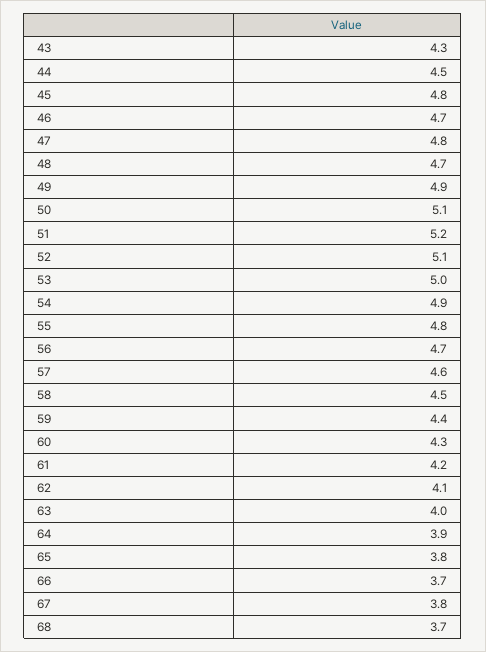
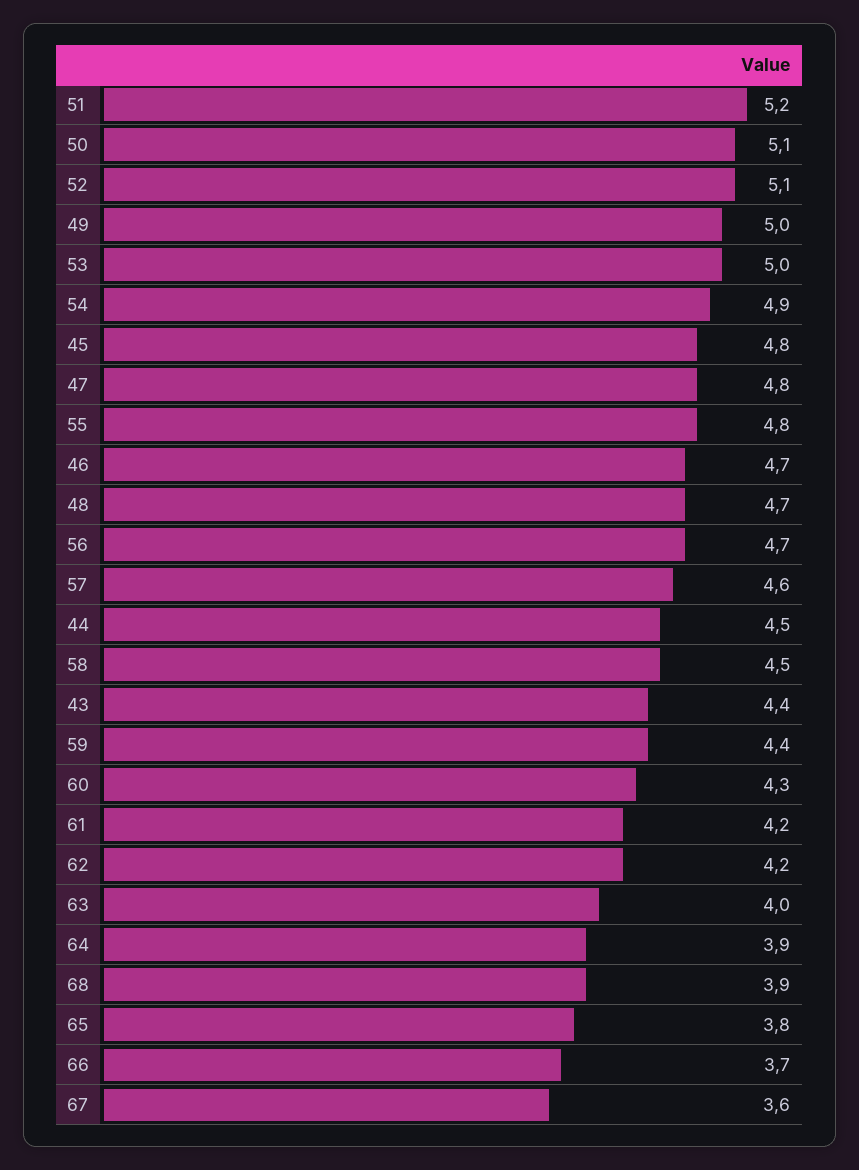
  {
-   "43": 4.3,
+   "43": 4.4,
    "44": 4.5,
    "45": 4.8,
    "46": 4.7,
    "47": 4.8,
    "48": 4.7,
-   "49": 4.9,
+   "49": 5,
    "50": 5.1,
    "51": 5.2,
    "52": 5.1,
    "53": 5,
    "54": 4.9,
    "55": 4.8,
    "56": 4.7,
    "57": 4.6,
    "58": 4.5,
    "59": 4.4,
    "60": 4.3,
    "61": 4.2,
-   "62": 4.1,
+   "62": 4.2,
    "63": 4,
    "64": 3.9,
    "65": 3.8,
    "66": 3.7,
-   "67": 3.8,
+   "67": 3.6,
-   "68": 3.7
+   "68": 3.9
  }

